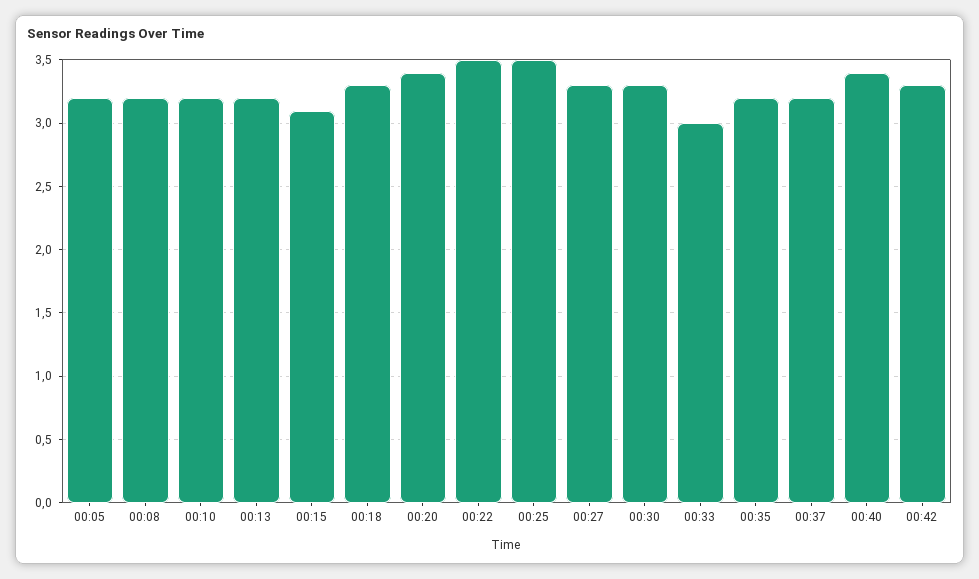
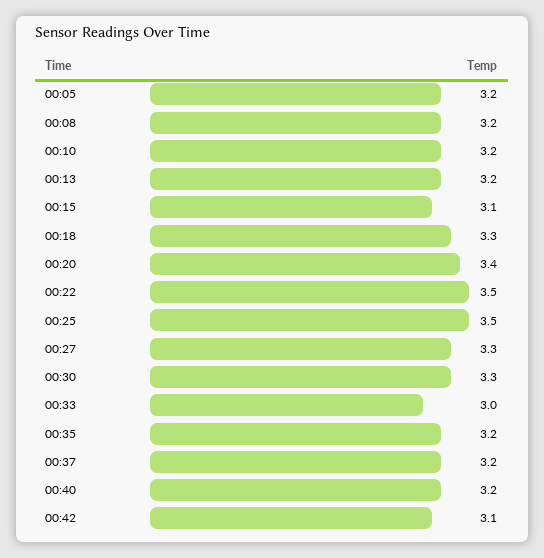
  {
    "00:05": 3.2,
    "00:08": 3.2,
    "00:10": 3.2,
    "00:13": 3.2,
    "00:15": 3.1,
    "00:18": 3.3,
    "00:20": 3.4,
    "00:22": 3.5,
    "00:25": 3.5,
    "00:27": 3.3,
    "00:30": 3.3,
    "00:33": 3,
    "00:35": 3.2,
    "00:37": 3.2,
-   "00:40": 3.4,
+   "00:40": 3.2,
-   "00:42": 3.3
+   "00:42": 3.1
  }

